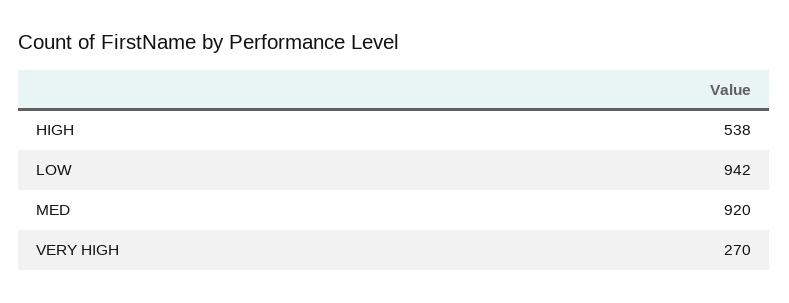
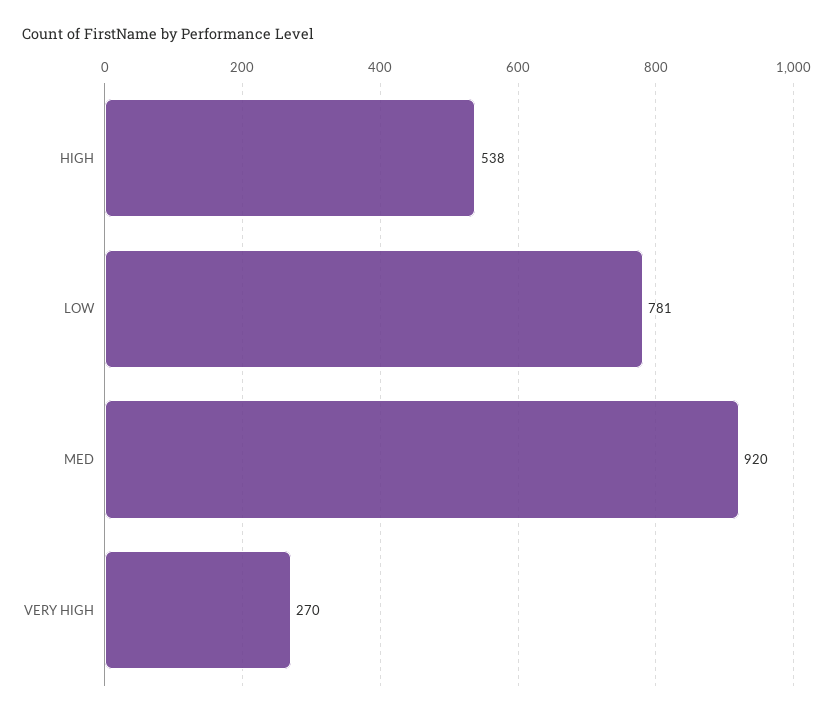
  {
    "HIGH": 538,
-   "LOW": 942,
+   "LOW": 781,
    "MED": 920,
    "VERY HIGH": 270
  }

